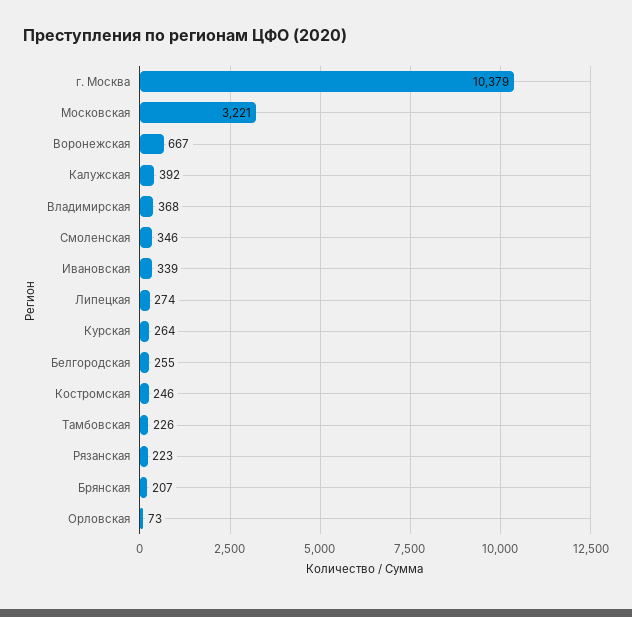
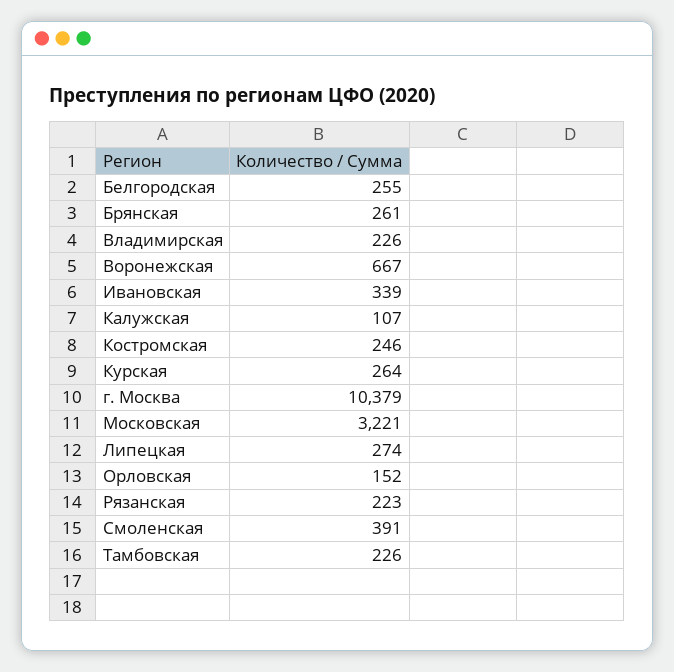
  {
    "г. Москва": 10379,
    "Московская": 3221,
    "Воронежская": 667,
-   "Калужская": 392,
+   "Калужская": 107,
-   "Владимирская": 368,
+   "Владимирская": 226,
-   "Смоленская": 346,
+   "Смоленская": 391,
    "Ивановская": 339,
    "Липецкая": 274,
    "Курская": 264,
    "Белгородская": 255,
    "Костромская": 246,
    "Тамбовская": 226,
    "Рязанская": 223,
-   "Брянская": 207,
+   "Брянская": 261,
-   "Орловская": 73
+   "Орловская": 152
  }

